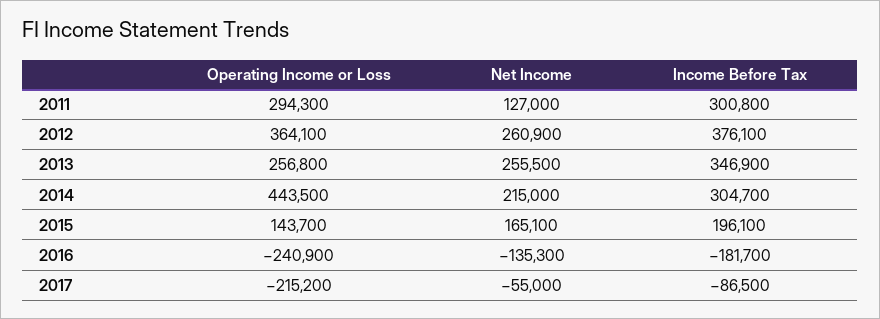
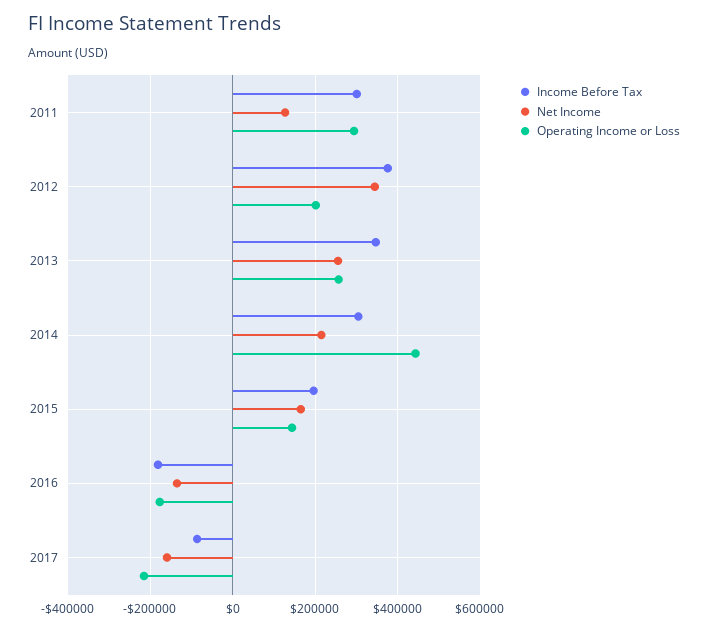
  {
    "Operating Income or Loss": {
      "2011": 294300,
-     "2012": 364100,
+     "2012": 200000,
      "2013": 256800,
      "2014": 443500,
      "2015": 143700,
-     "2016": -240900,
+     "2016": -180000,
      "2017": -215200
    },
    "Net Income": {
      "2011": 127000,
-     "2012": 260900,
+     "2012": 340000,
      "2013": 255500,
      "2014": 215000,
      "2015": 165100,
      "2016": -135300,
-     "2017": -55000
+     "2017": -160000
    },
    "Income Before Tax": {
      "2011": 300800,
      "2012": 376100,
      "2013": 346900,
      "2014": 304700,
      "2015": 196100,
      "2016": -181700,
      "2017": -86500
    }
  }

